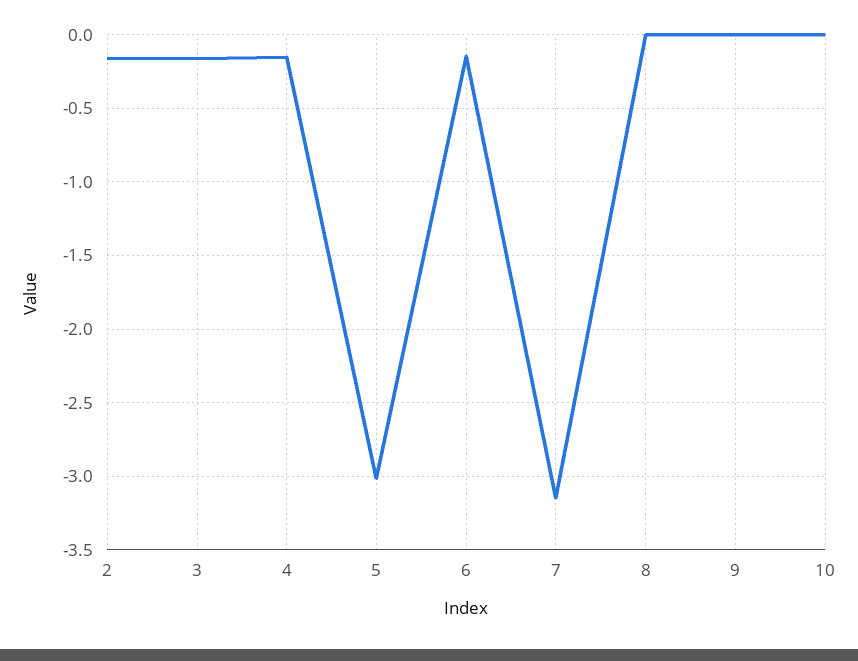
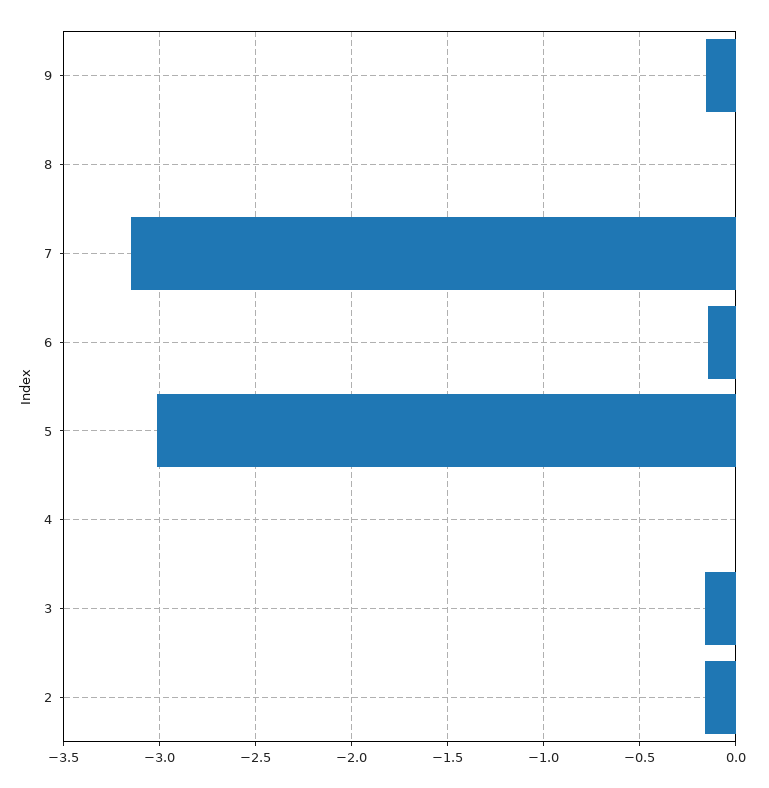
  {
    "2": -0.15,
    "3": -0.15,
-   "4": -0.15,
+   "4": 0,
    "5": -3,
    "6": -0.15,
    "7": -3.15,
    "8": 0,
-   "9": 0,
+   "9": -0.15
-   "10": 0
  }

